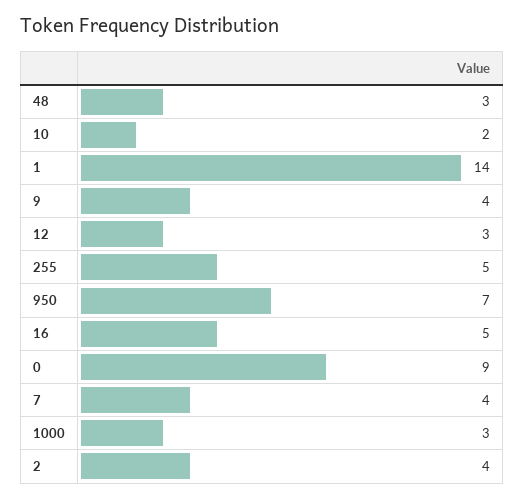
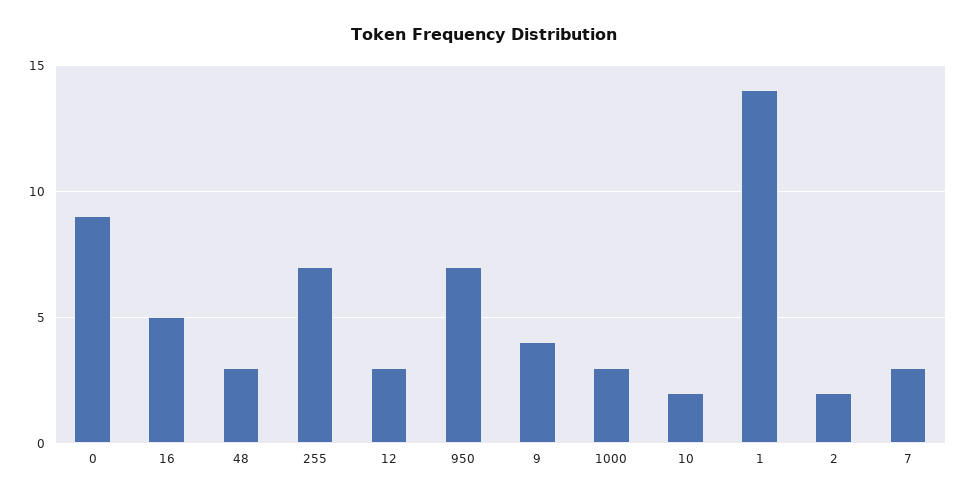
  {
    "48": 3,
    "10": 2,
    "1": 14,
    "9": 4,
    "12": 3,
-   "255": 5,
+   "255": 7,
    "950": 7,
    "16": 5,
    "0": 9,
-   "7": 4,
+   "7": 3,
    "1000": 3,
-   "2": 4
+   "2": 2
  }

